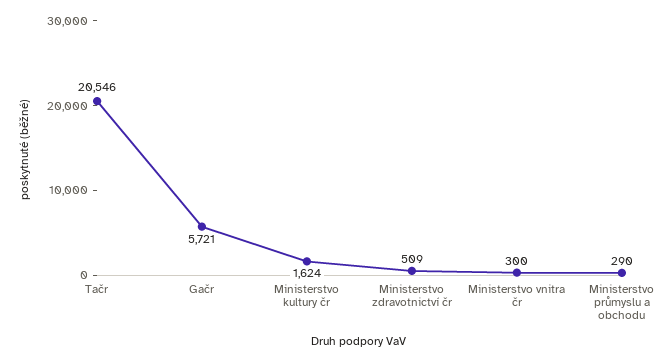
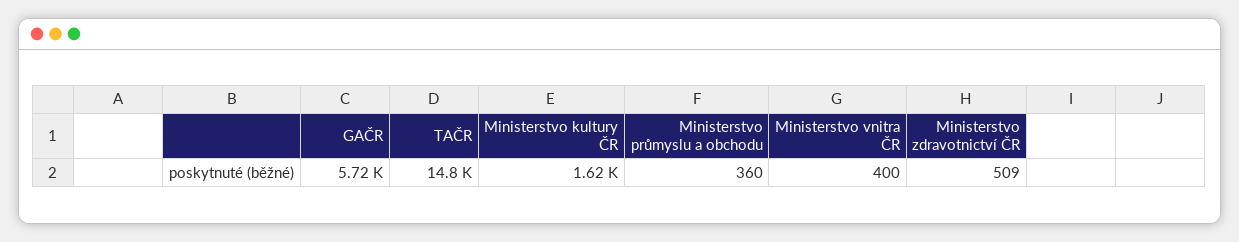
  {
-   "Tačr": 20546,
+   "Tačr": 14800,
    "Gačr": 5721,
    "Ministerstvo kultury čr": 1624,
    "Ministerstvo zdravotnictví čr": 509,
-   "Ministerstvo vnitra čr": 300,
+   "Ministerstvo vnitra čr": 400,
-   "Ministerstvo průmyslu a obchodu": 290
+   "Ministerstvo průmyslu a obchodu": 360
  }

